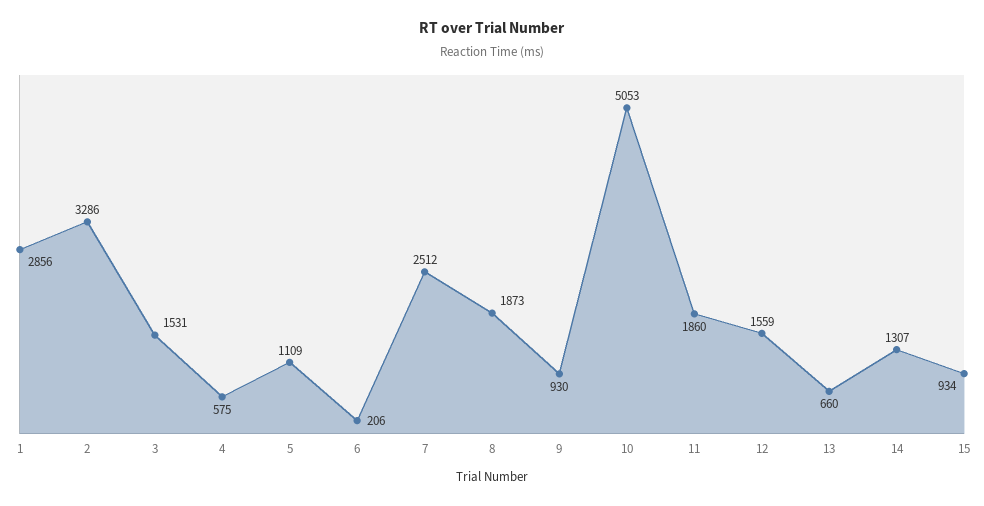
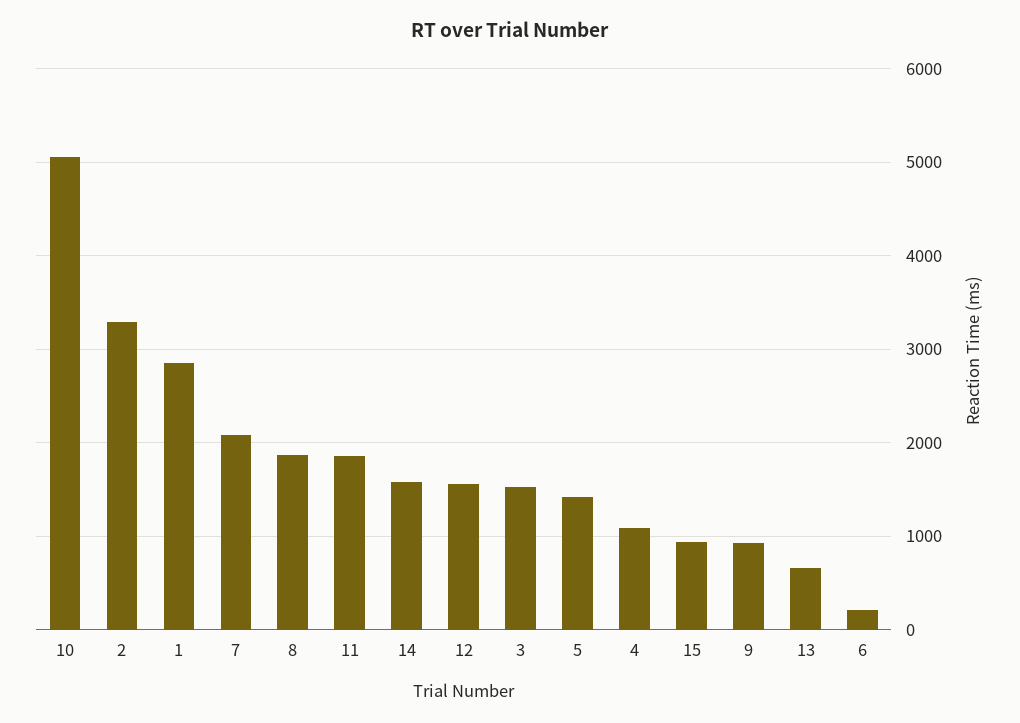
  {
    "1": 2856,
    "2": 3286,
    "3": 1531,
-   "4": 575,
+   "4": 1100,
-   "5": 1109,
+   "5": 1400,
    "6": 206,
-   "7": 2512,
+   "7": 2100,
    "8": 1873,
    "9": 930,
    "10": 5053,
    "11": 1860,
    "12": 1559,
    "13": 660,
-   "14": 1307,
+   "14": 1600,
    "15": 934
  }

